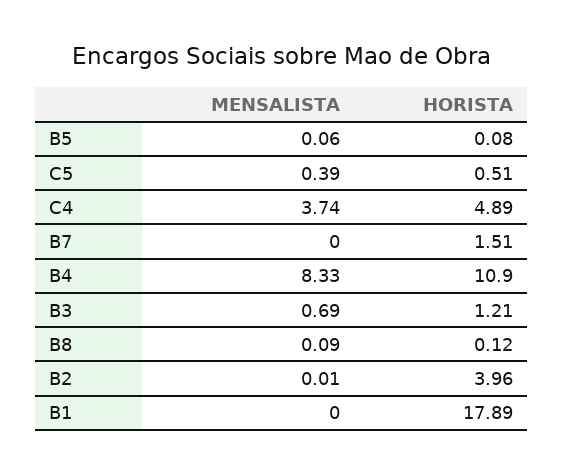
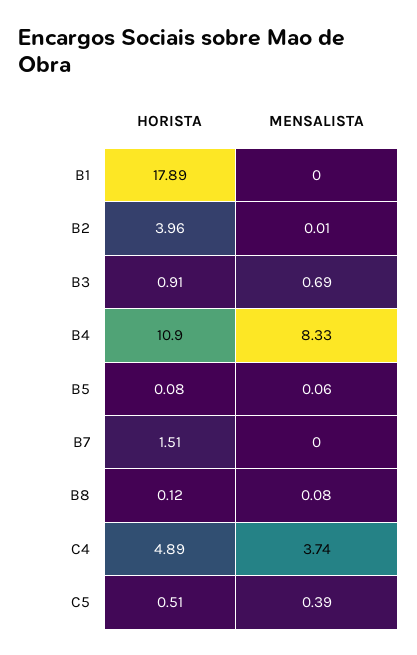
  {
    "MENSALISTA": {
      "B5": 0.06,
      "C5": 0.39,
      "C4": 3.74,
      "B7": 0,
      "B4": 8.33,
      "B3": 0.69,
-     "B8": 0.09,
+     "B8": 0.08,
      "B2": 0.01,
      "B1": 0
    },
    "HORISTA": {
      "B5": 0.08,
      "C5": 0.51,
      "C4": 4.89,
      "B7": 1.51,
      "B4": 10.9,
-     "B3": 1.21,
+     "B3": 0.91,
      "B8": 0.12,
      "B2": 3.96,
      "B1": 17.89
    }
  }

